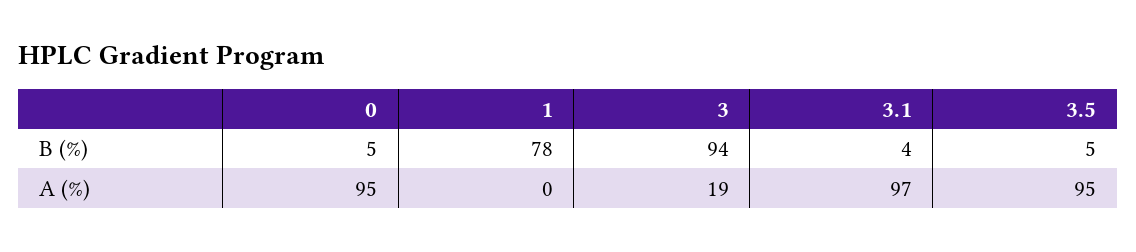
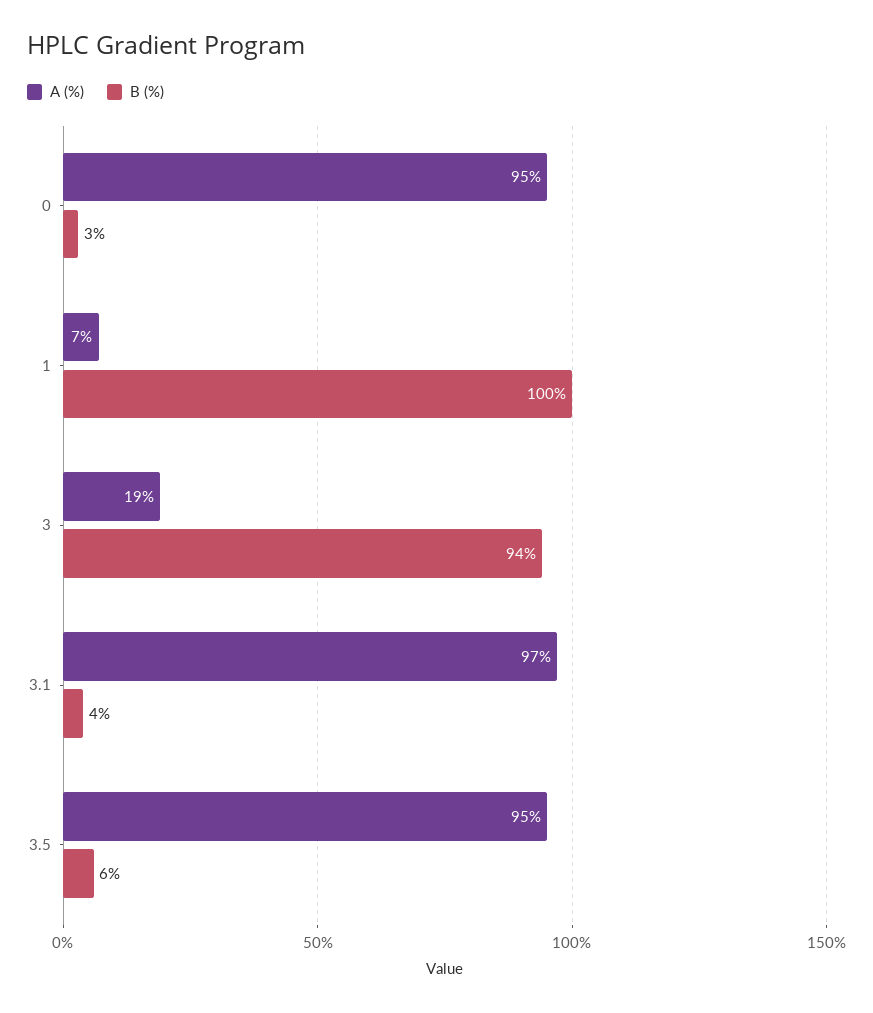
  {
    "B (%)": {
-     "0": 5,
+     "0": 3,
-     "1": 78,
+     "1": 100,
      "3": 94,
      "3.1": 4,
-     "3.5": 5
+     "3.5": 6
    },
    "A (%)": {
      "0": 95,
-     "1": 0,
+     "1": 7,
      "3": 19,
      "3.1": 97,
      "3.5": 95
    }
  }

